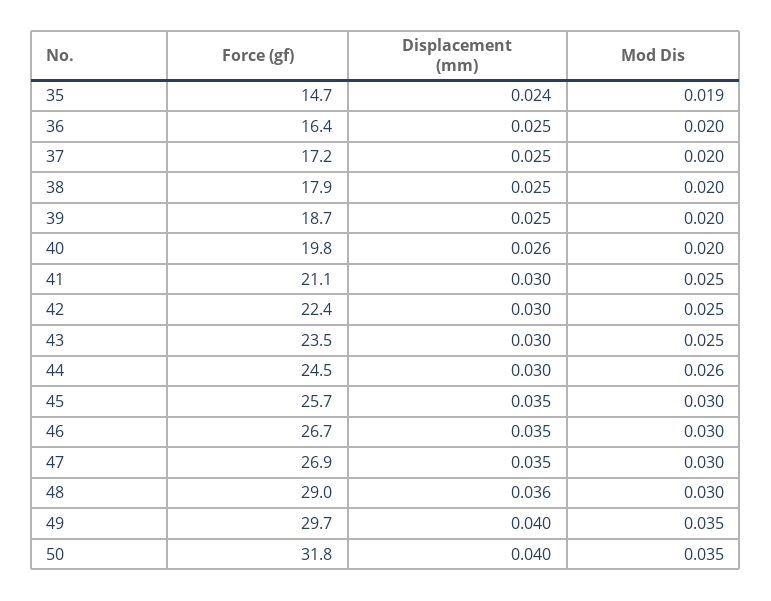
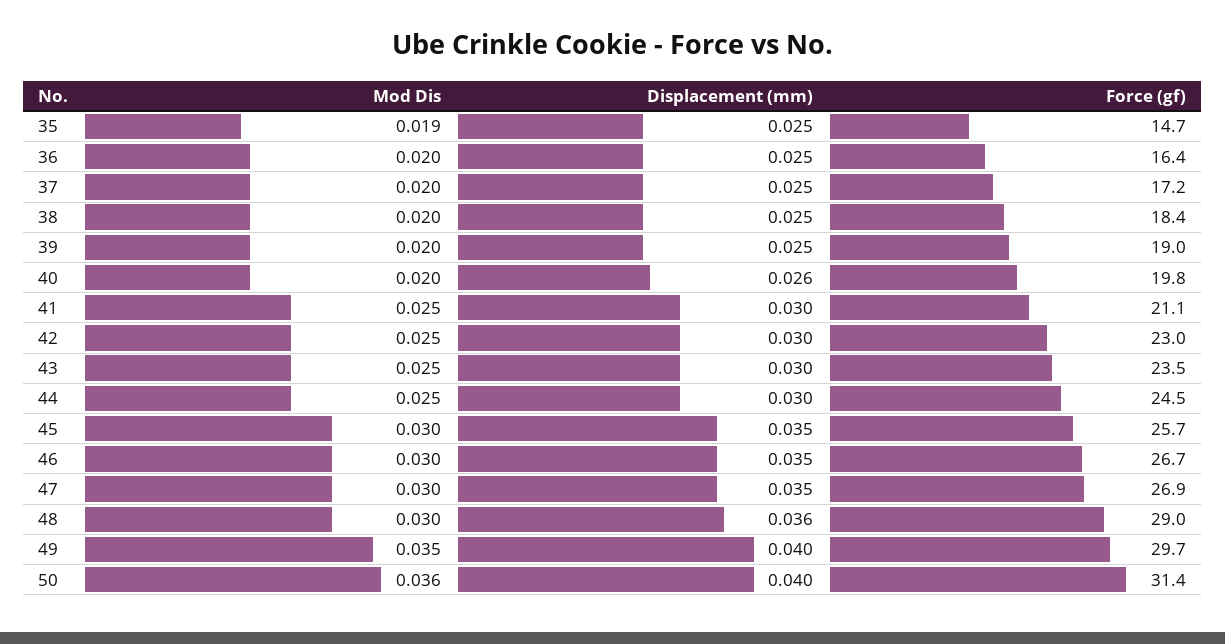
  {
    "Force (gf)": {
      "35": 14.7,
      "36": 16.4,
      "37": 17.2,
-     "38": 17.9,
+     "38": 18.4,
-     "39": 18.7,
+     "39": 19,
      "40": 19.8,
      "41": 21.1,
-     "42": 22.4,
+     "42": 23,
      "43": 23.5,
      "44": 24.5,
      "45": 25.7,
      "46": 26.7,
      "47": 26.9,
      "48": 29,
      "49": 29.7,
-     "50": 31.8
+     "50": 31.4
    },
    "Displacement (mm)": {
-     "35": 0.024,
+     "35": 0.025,
      "36": 0.025,
      "37": 0.025,
      "38": 0.025,
      "39": 0.025,
      "40": 0.026,
      "41": 0.03,
      "42": 0.03,
      "43": 0.03,
      "44": 0.03,
      "45": 0.035,
      "46": 0.035,
      "47": 0.035,
      "48": 0.036,
      "49": 0.04,
      "50": 0.04
    },
    "Mod Dis": {
      "35": 0.019,
      "36": 0.02,
      "37": 0.02,
      "38": 0.02,
      "39": 0.02,
      "40": 0.02,
      "41": 0.025,
      "42": 0.025,
      "43": 0.025,
-     "44": 0.026,
+     "44": 0.025,
      "45": 0.03,
      "46": 0.03,
      "47": 0.03,
      "48": 0.03,
      "49": 0.035,
-     "50": 0.035
+     "50": 0.036
    }
  }

